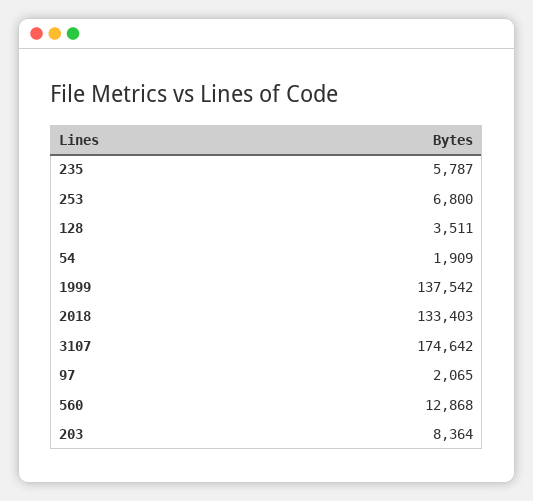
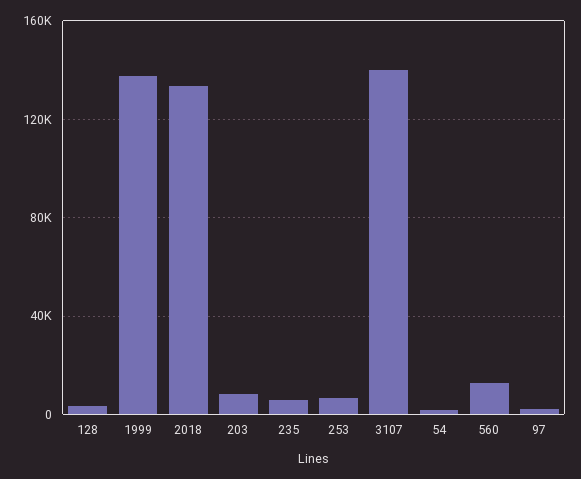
  {
    "235": 5787,
    "253": 6800,
    "128": 3511,
    "54": 1909,
    "1999": 137542,
    "2018": 133403,
-   "3107": 174642,
+   "3107": 140000,
    "97": 2065,
    "560": 12868,
    "203": 8364
  }

